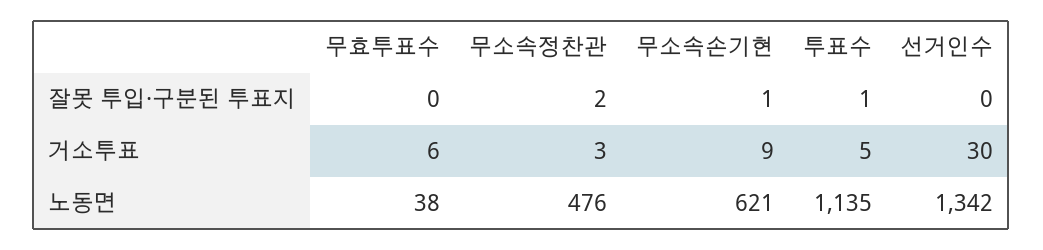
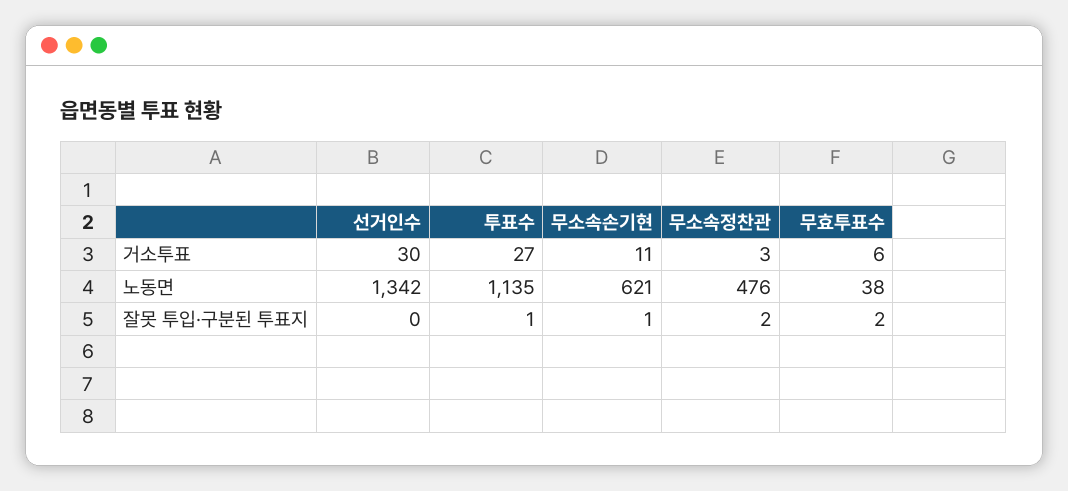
  {
    "무효투표수": {
-     "잘못 투입·구분된 투표지": 0,
+     "잘못 투입·구분된 투표지": 2,
      "거소투표": 6,
      "노동면": 38
    },
    "무소속정찬관": {
      "잘못 투입·구분된 투표지": 2,
      "거소투표": 3,
      "노동면": 476
    },
    "무소속손기현": {
      "잘못 투입·구분된 투표지": 1,
-     "거소투표": 9,
+     "거소투표": 11,
      "노동면": 621
    },
    "투표수": {
      "잘못 투입·구분된 투표지": 1,
-     "거소투표": 5,
+     "거소투표": 27,
      "노동면": 1135
    },
    "선거인수": {
      "잘못 투입·구분된 투표지": 0,
      "거소투표": 30,
      "노동면": 1342
    }
  }

